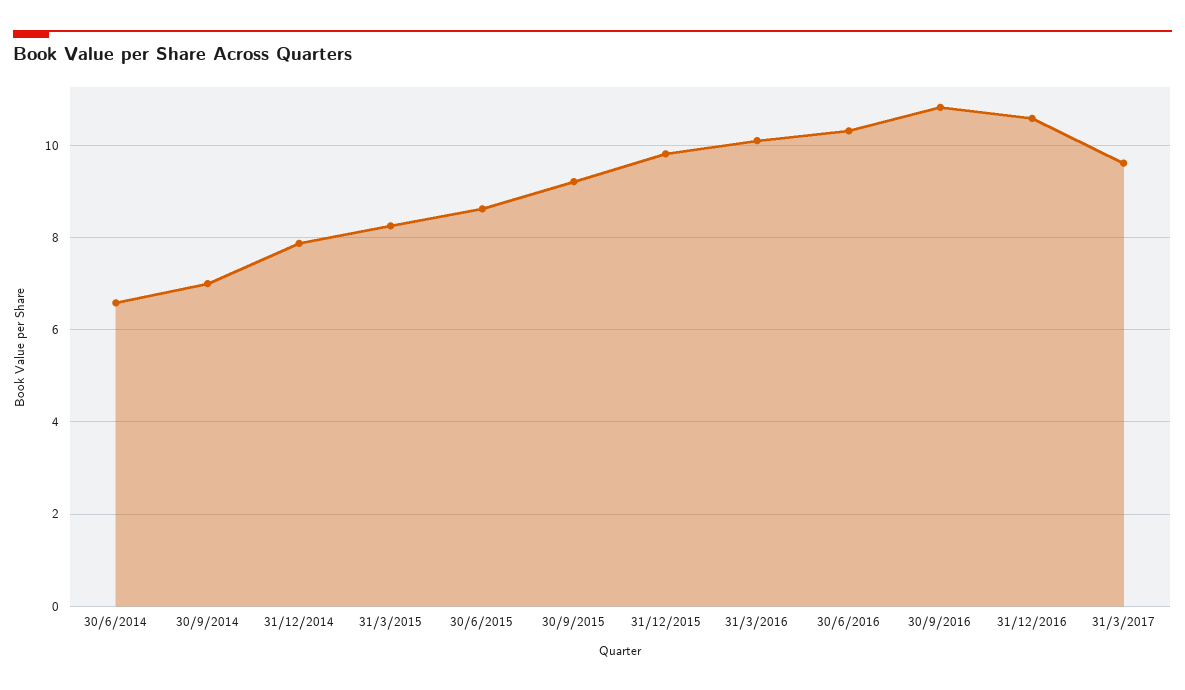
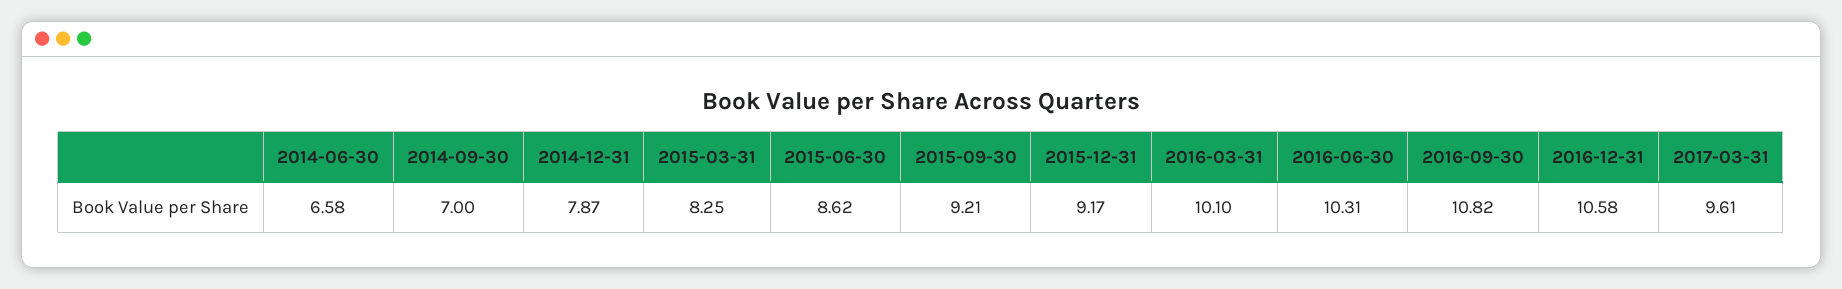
  {
    "30/6/2014": 6.58,
    "30/9/2014": 7,
    "31/12/2014": 7.87,
    "31/3/2015": 8.25,
    "30/6/2015": 8.62,
    "30/9/2015": 9.21,
-   "31/12/2015": 9.8,
+   "31/12/2015": 9.17,
    "31/3/2016": 10.1,
    "30/6/2016": 10.31,
    "30/9/2016": 10.82,
    "31/12/2016": 10.58,
    "31/3/2017": 9.61
  }

